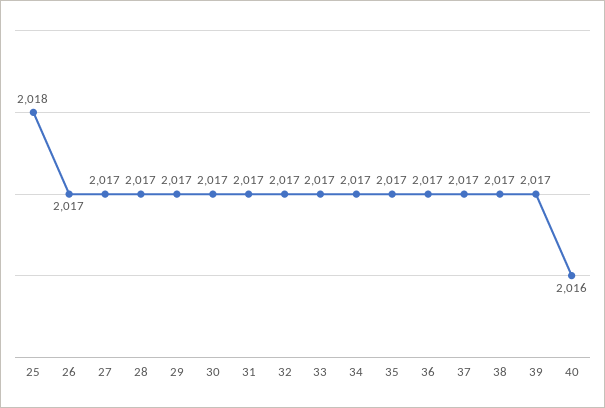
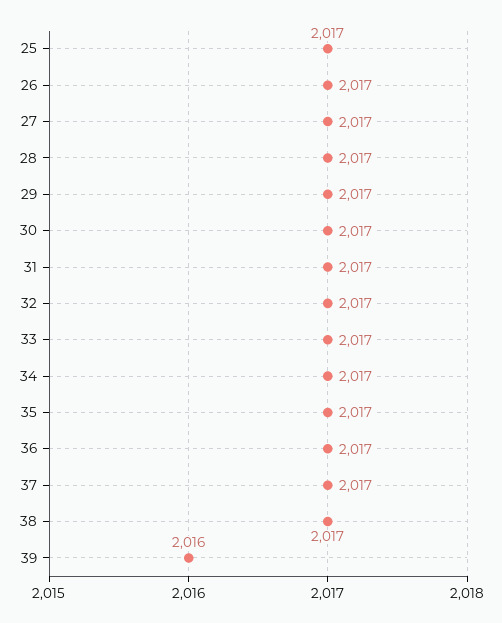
  {
-   "25": 2018,
+   "25": 2017,
    "26": 2017,
    "27": 2017,
    "28": 2017,
    "29": 2017,
    "30": 2017,
    "31": 2017,
    "32": 2017,
    "33": 2017,
    "34": 2017,
    "35": 2017,
    "36": 2017,
    "37": 2017,
    "38": 2017,
-   "39": 2017,
+   "39": 2016
-   "40": 2016
  }

